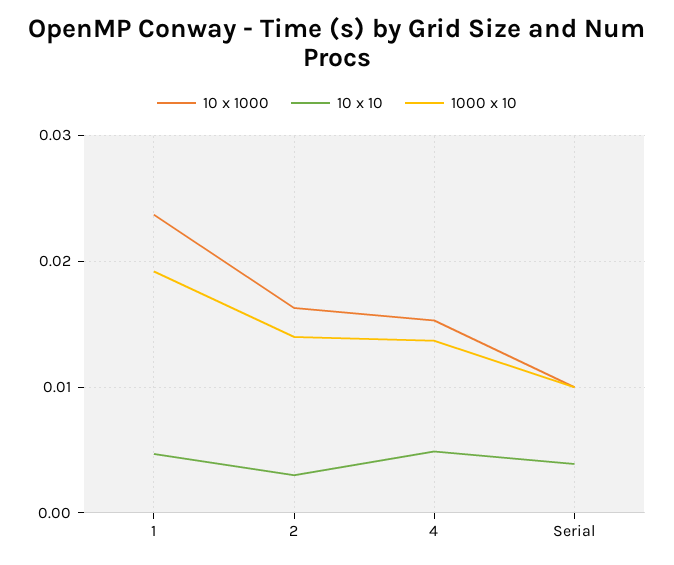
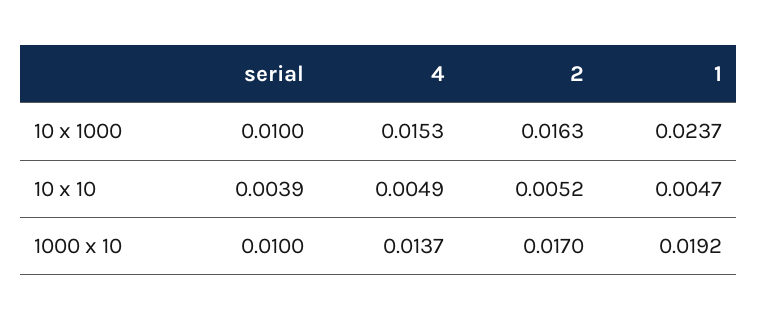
  {
    "10 x 1000": {
      "1": 0.0237,
      "2": 0.0163,
      "4": 0.0153,
      "Serial": 0.01
    },
    "10 x 10": {
      "1": 0.0047,
-     "2": 0.003,
+     "2": 0.0052,
      "4": 0.0049,
      "Serial": 0.0039
    },
    "1000 x 10": {
      "1": 0.0192,
-     "2": 0.014,
+     "2": 0.017,
      "4": 0.0137,
      "Serial": 0.01
    }
  }

